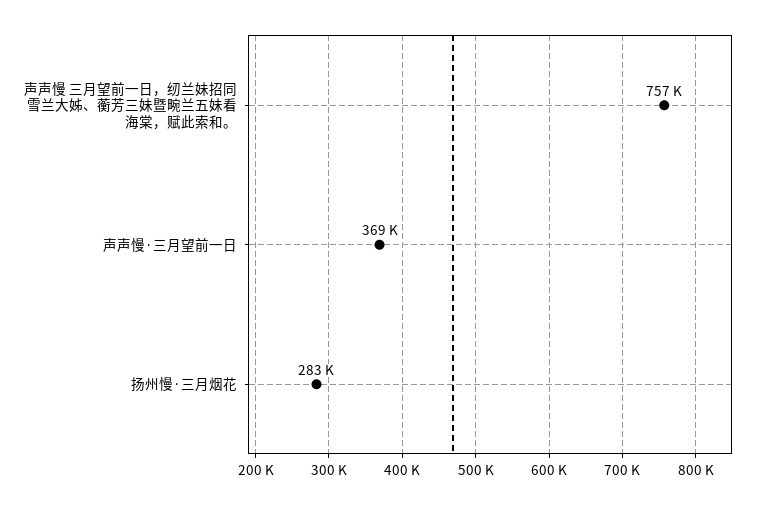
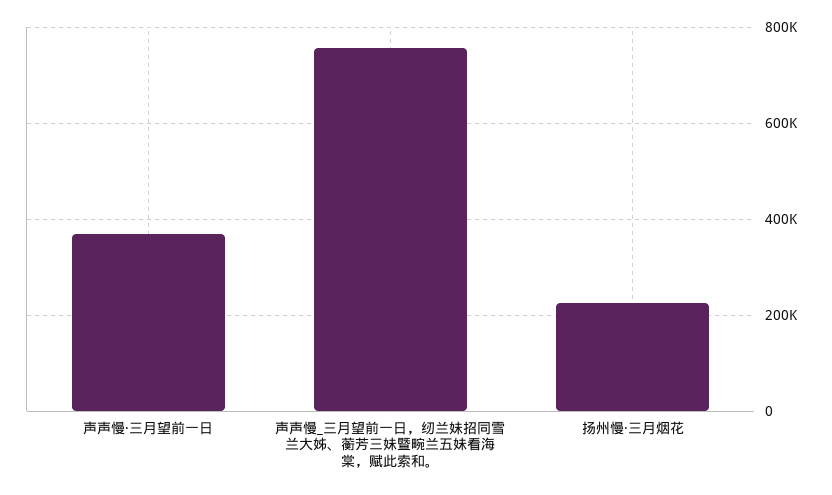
  {
    "声声慢 三月望前一日，纫兰妹招同雪兰大姊、蘅芳三妹暨畹兰五妹看海棠，赋此索和。": 757000,
    "声声慢·三月望前一日": 369000,
-   "扬州慢·三月烟花": 283000
+   "扬州慢·三月烟花": 220000
  }

